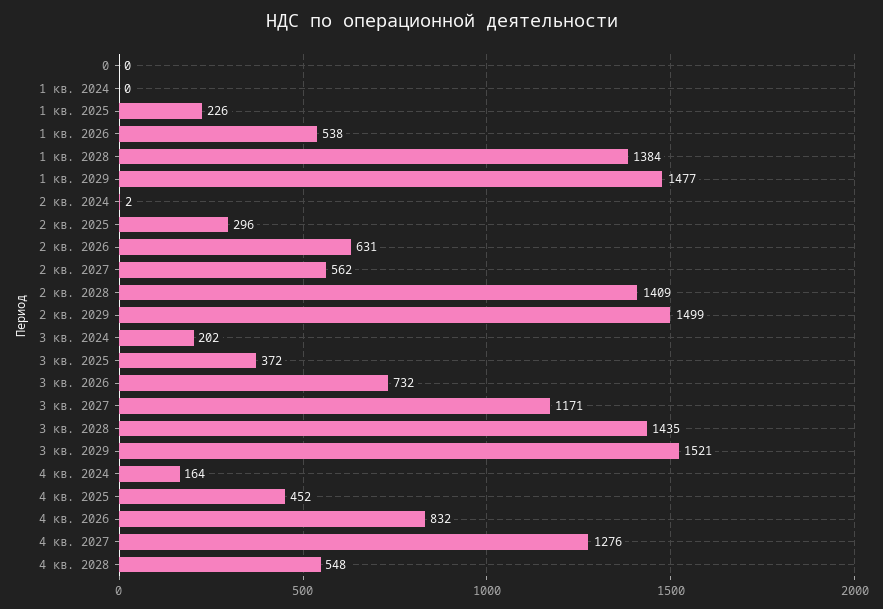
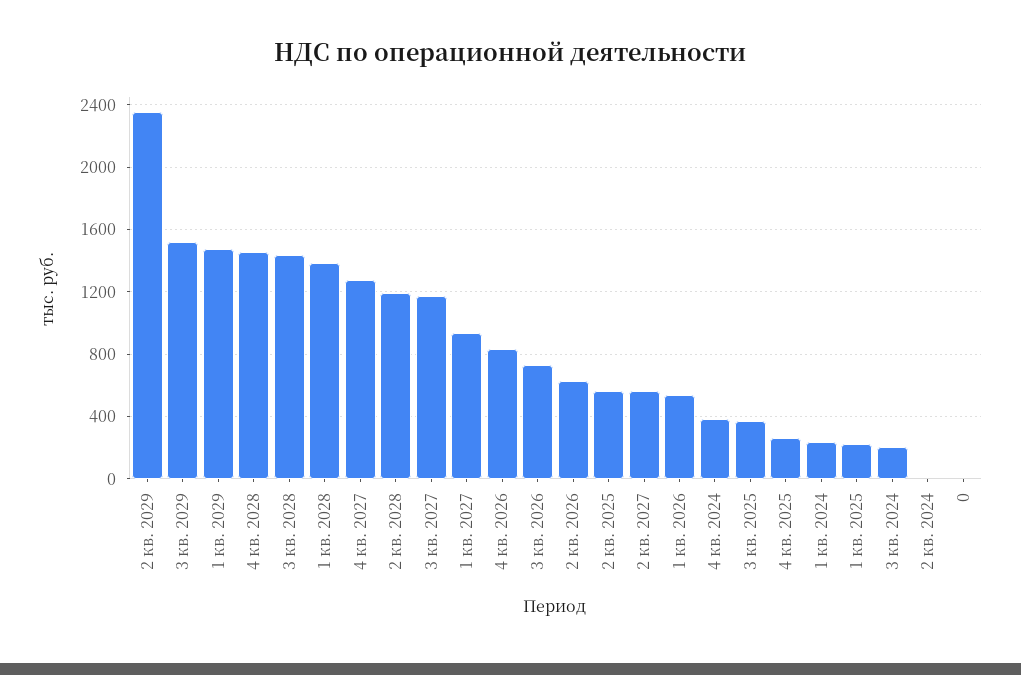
  {
    "0": 0,
-   "1 кв. 2024": 0,
+   "1 кв. 2024": 250,
    "1 кв. 2025": 226,
    "1 кв. 2026": 538,
    "1 кв. 2028": 1384,
    "1 кв. 2029": 1477,
    "2 кв. 2024": 2,
-   "2 кв. 2025": 296,
+   "2 кв. 2025": 550,
    "2 кв. 2026": 631,
    "2 кв. 2027": 562,
-   "2 кв. 2028": 1409,
+   "2 кв. 2028": 1200,
-   "2 кв. 2029": 1499,
+   "2 кв. 2029": 2350,
    "3 кв. 2024": 202,
    "3 кв. 2025": 372,
    "3 кв. 2026": 732,
    "3 кв. 2027": 1171,
    "3 кв. 2028": 1435,
    "3 кв. 2029": 1521,
-   "4 кв. 2024": 164,
+   "4 кв. 2024": 400,
-   "4 кв. 2025": 452,
+   "4 кв. 2025": 250,
    "4 кв. 2026": 832,
    "4 кв. 2027": 1276,
-   "4 кв. 2028": 548
+   "4 кв. 2028": 1450,
+   "1 кв. 2027": 950
  }

